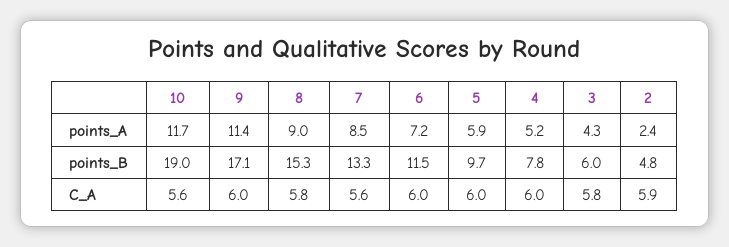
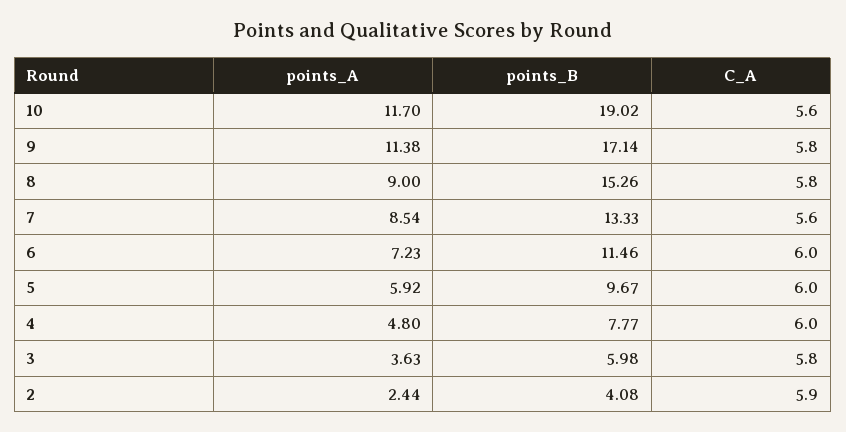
  {
    "10": {
      "points_A": 11.7,
      "points_B": 19.02,
      "C_A": 5.6
    },
    "9": {
      "points_A": 11.38,
      "points_B": 17.14,
-     "C_A": 6
+     "C_A": 5.8
    },
    "8": {
      "points_A": 9,
      "points_B": 15.26,
      "C_A": 5.8
    },
    "7": {
      "points_A": 8.54,
      "points_B": 13.33,
      "C_A": 5.6
    },
    "6": {
      "points_A": 7.23,
      "points_B": 11.46,
      "C_A": 6
    },
    "5": {
      "points_A": 5.92,
      "points_B": 9.67,
      "C_A": 6
    },
    "4": {
-     "points_A": 5.2,
+     "points_A": 4.8,
      "points_B": 7.77,
      "C_A": 6
    },
    "3": {
-     "points_A": 4.3,
+     "points_A": 3.63,
      "points_B": 5.98,
      "C_A": 5.8
    },
    "2": {
      "points_A": 2.44,
-     "points_B": 4.8,
+     "points_B": 4.08,
      "C_A": 5.9
    }
  }

